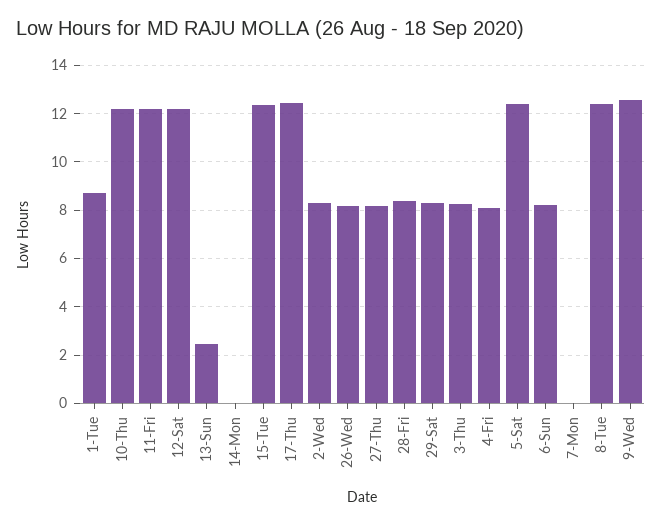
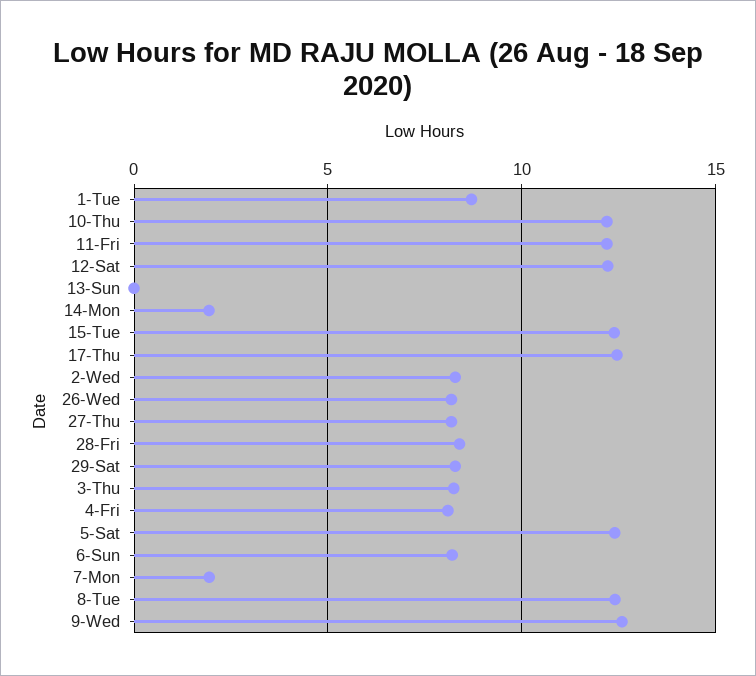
  {
    "1-Tue": 8.75,
    "10-Thu": 12.25,
    "11-Fri": 12.25,
    "12-Sat": 12.25,
-   "13-Sun": 2.5,
+   "13-Sun": 0,
-   "14-Mon": 0,
+   "14-Mon": 2,
    "15-Tue": 12.5,
    "17-Thu": 12.5,
    "2-Wed": 8.25,
    "26-Wed": 8.25,
    "27-Thu": 8.25,
    "28-Fri": 8.5,
    "29-Sat": 8.25,
    "3-Thu": 8.25,
    "4-Fri": 8,
    "5-Sat": 12.5,
    "6-Sun": 8.25,
-   "7-Mon": 0,
+   "7-Mon": 2,
    "8-Tue": 12.5,
    "9-Wed": 12.5
  }

